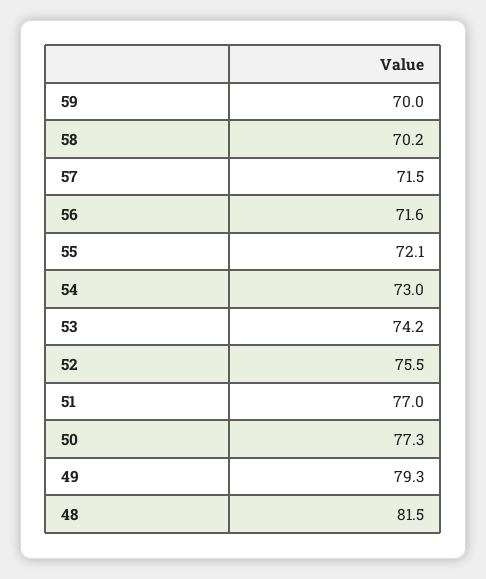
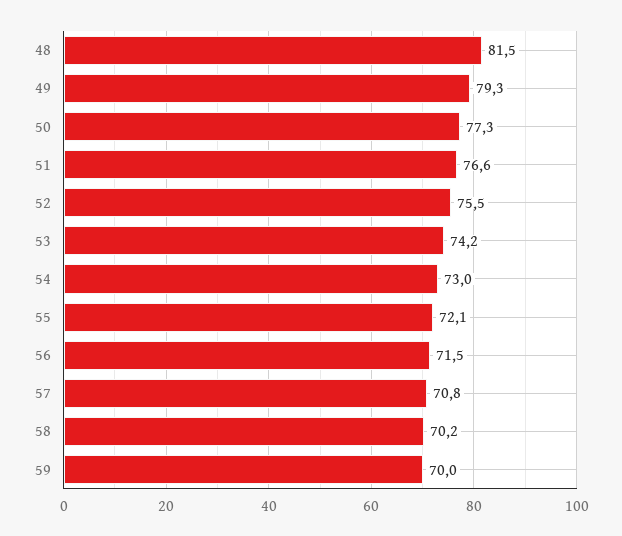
  {
    "59": 70,
    "58": 70.2,
-   "57": 71.5,
+   "57": 70.8,
-   "56": 71.6,
+   "56": 71.5,
    "55": 72.1,
    "54": 73,
    "53": 74.2,
    "52": 75.5,
-   "51": 77,
+   "51": 76.6,
    "50": 77.3,
    "49": 79.3,
    "48": 81.5
  }

